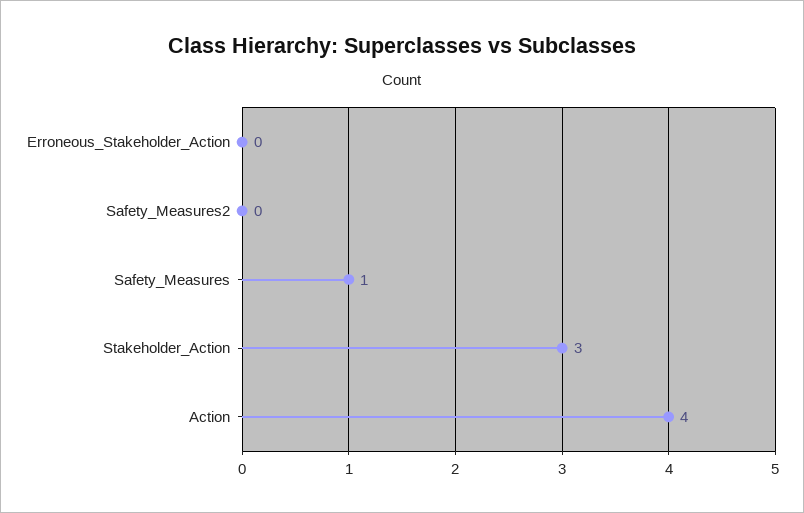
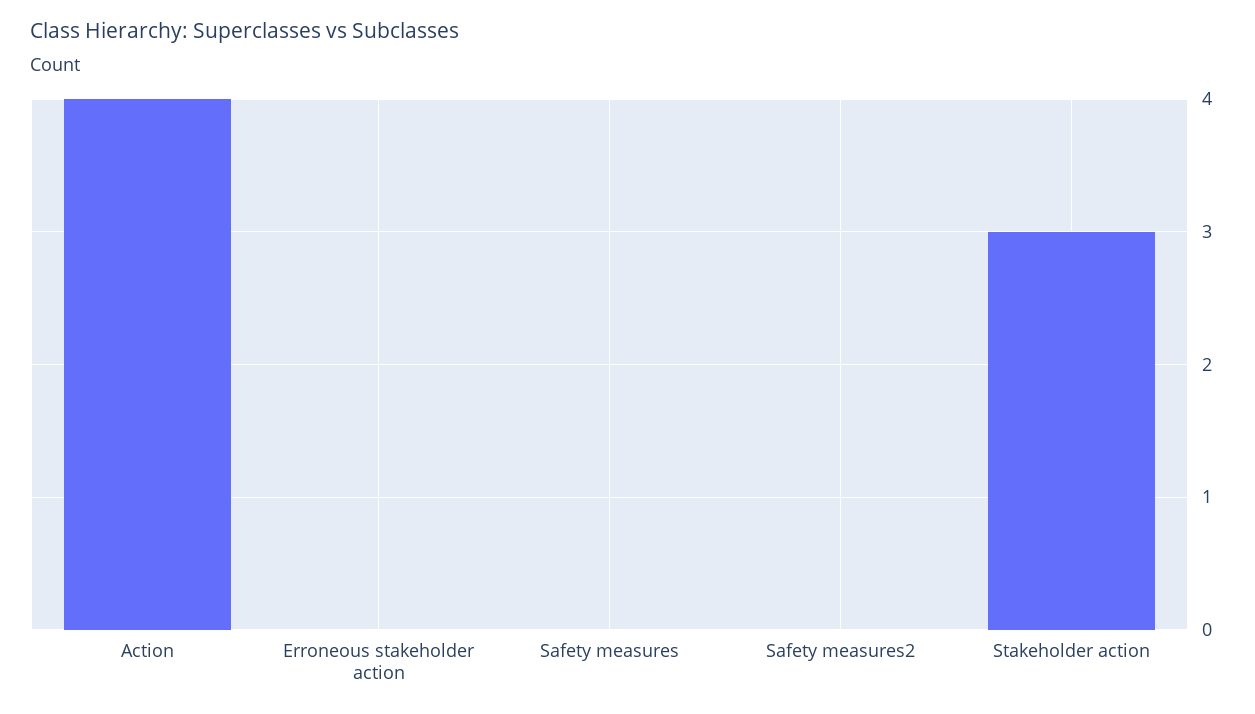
  {
    "Erroneous_Stakeholder_Action": 0,
    "Safety_Measures2": 0,
-   "Safety_Measures": 1,
+   "Safety_Measures": 0,
    "Stakeholder_Action": 3,
    "Action": 4
  }

